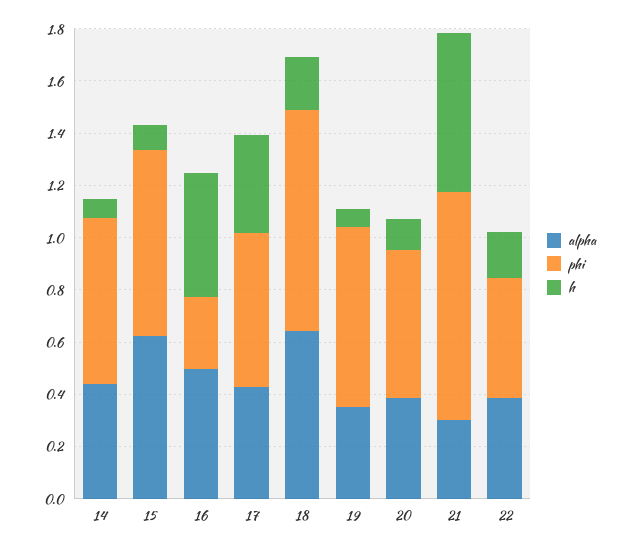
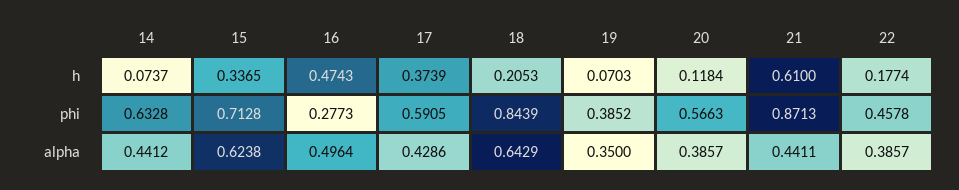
  {
    "alpha": {
      "14": 0.4412,
      "15": 0.6238,
      "16": 0.4964,
      "17": 0.4286,
      "18": 0.6429,
      "19": 0.35,
      "20": 0.3857,
-     "21": 0.3,
+     "21": 0.4411,
      "22": 0.3857
    },
    "phi": {
      "14": 0.6328,
      "15": 0.7128,
      "16": 0.2773,
      "17": 0.5905,
      "18": 0.8439,
-     "19": 0.7,
+     "19": 0.3852,
      "20": 0.5663,
      "21": 0.8713,
      "22": 0.4578
    },
    "h": {
      "14": 0.0737,
-     "15": 0.1,
+     "15": 0.3365,
      "16": 0.4743,
      "17": 0.3739,
      "18": 0.2053,
      "19": 0.0703,
      "20": 0.1184,
      "21": 0.61,
      "22": 0.1774
    }
  }

